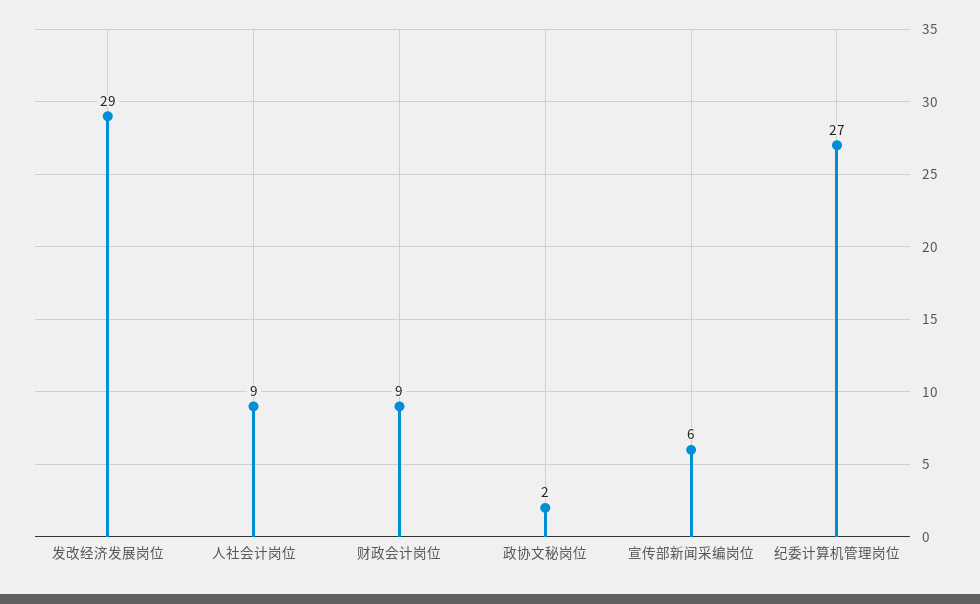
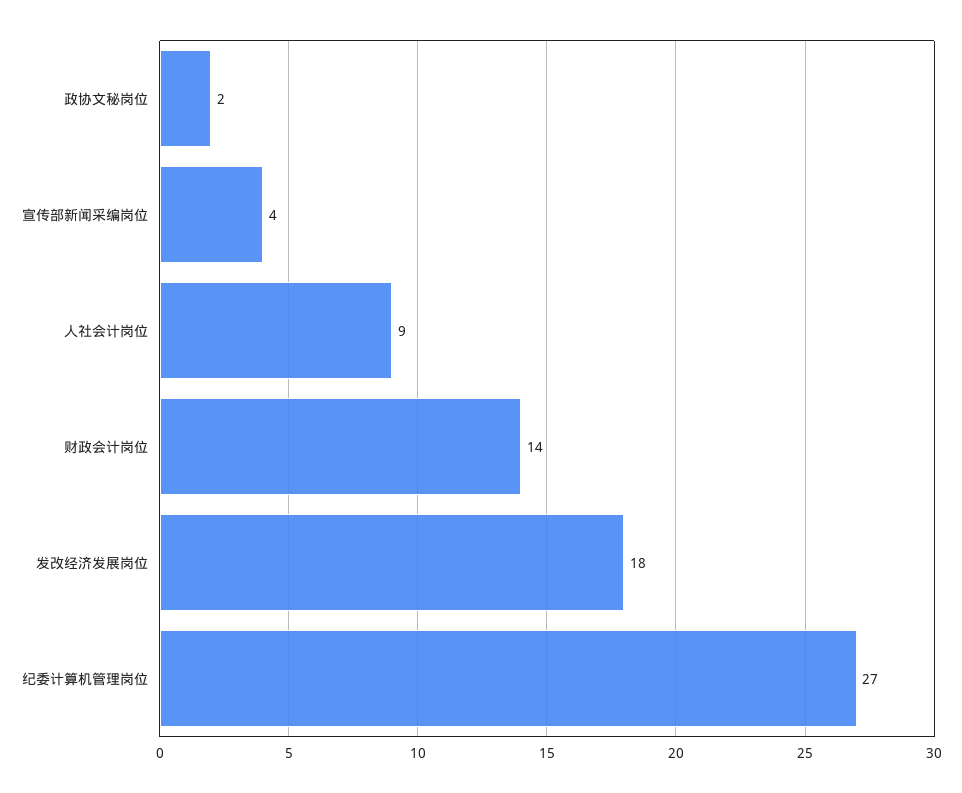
  {
-   "发改经济发展岗位": 29,
+   "发改经济发展岗位": 18,
    "人社会计岗位": 9,
-   "财政会计岗位": 9,
+   "财政会计岗位": 14,
    "政协文秘岗位": 2,
-   "宣传部新闻采编岗位": 6,
+   "宣传部新闻采编岗位": 4,
    "纪委计算机管理岗位": 27
  }

